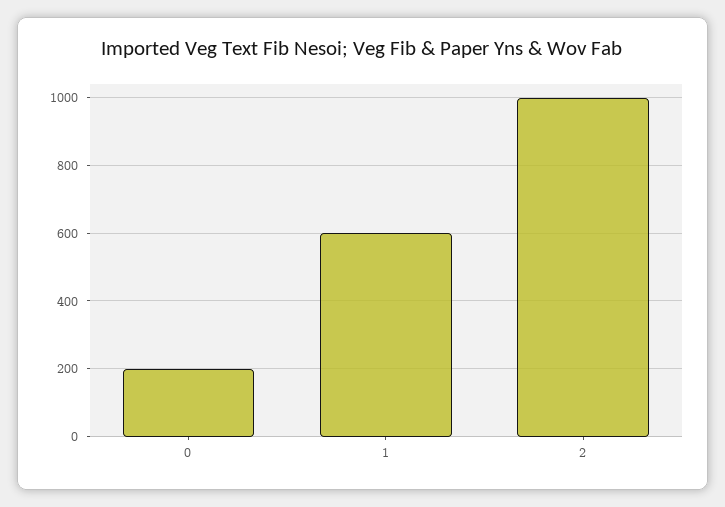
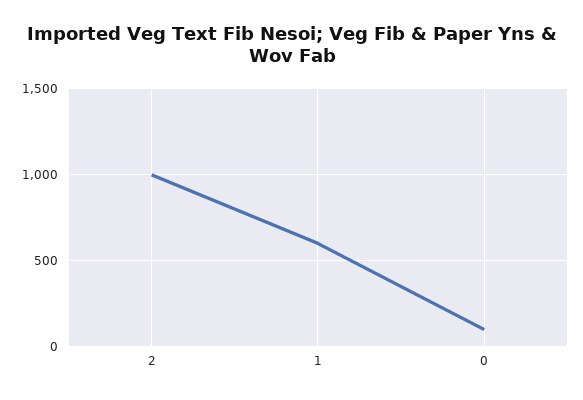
  {
-   "0": 200,
+   "0": 100,
    "1": 600,
    "2": 1000
  }

